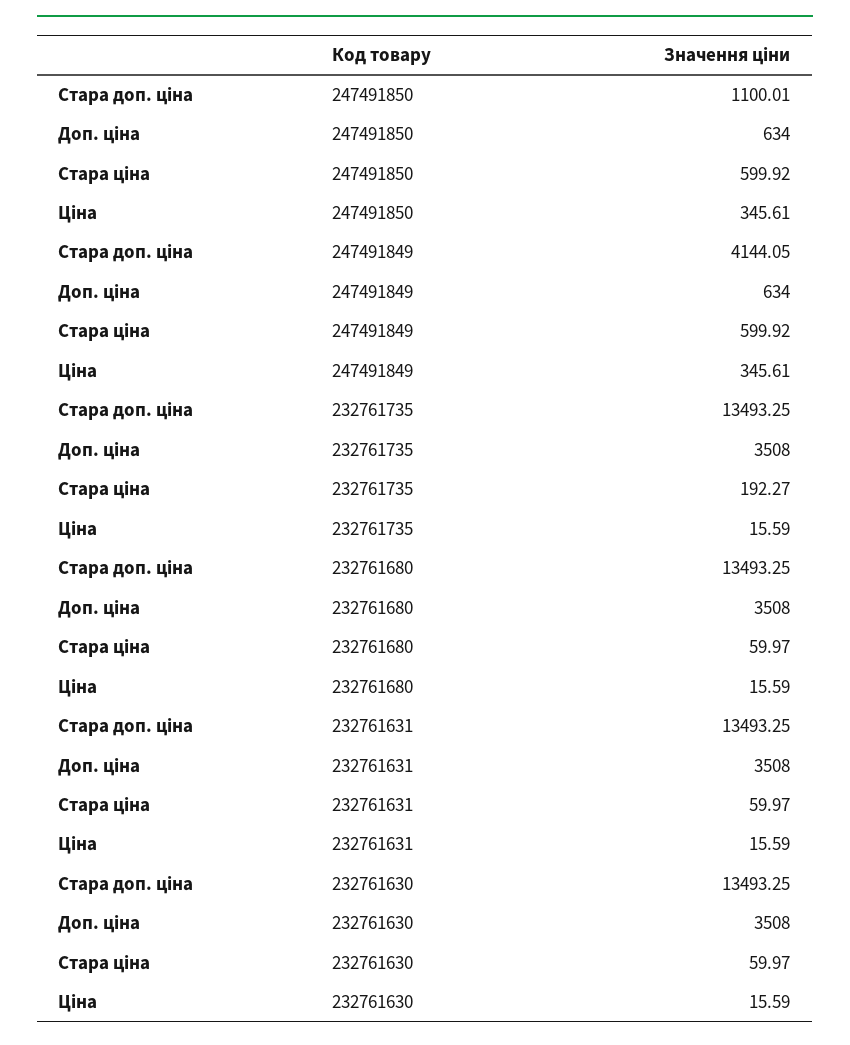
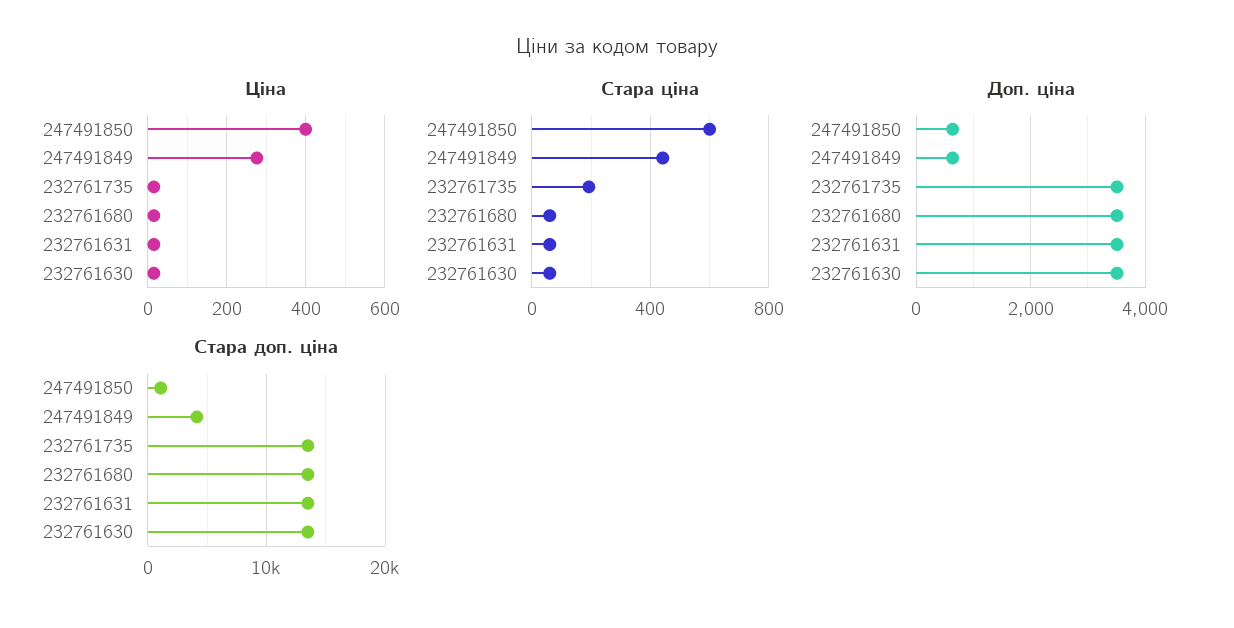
  {
    "Стара доп. ціна": {
      "247491850": 1100.01,
      "247491849": 4144.05,
      "232761735": 13493.25,
      "232761680": 13493.25,
      "232761631": 13493.25,
      "232761630": 13493.25
    },
    "Доп. ціна": {
      "247491850": 634,
      "247491849": 634,
      "232761735": 3508,
      "232761680": 3508,
      "232761631": 3508,
      "232761630": 3508
    },
    "Стара ціна": {
      "247491850": 599.92,
-     "247491849": 599.92,
+     "247491849": 450,
      "232761735": 192.27,
      "232761680": 59.97,
      "232761631": 59.97,
      "232761630": 59.97
    },
    "Ціна": {
-     "247491850": 345.61,
+     "247491850": 400,
-     "247491849": 345.61,
+     "247491849": 280,
      "232761735": 15.59,
      "232761680": 15.59,
      "232761631": 15.59,
      "232761630": 15.59
    }
  }

